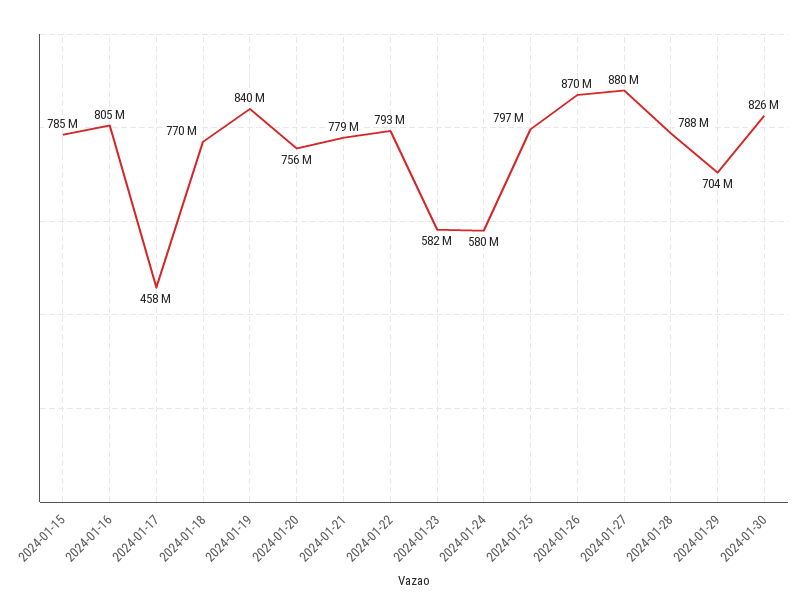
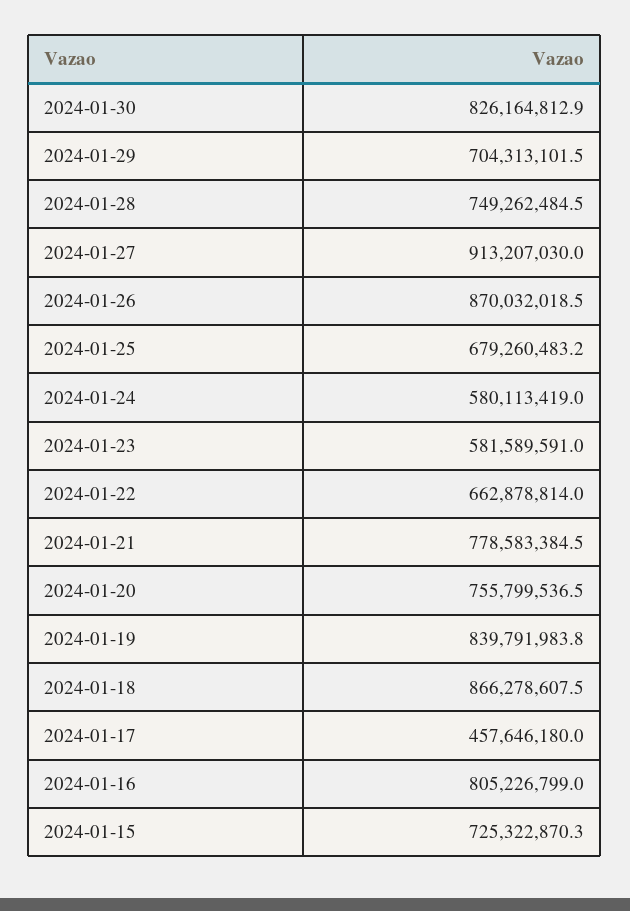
  {
-   "2024-01-15": 785000000,
+   "2024-01-15": 725322870.3,
    "2024-01-16": 805226799,
    "2024-01-17": 457646180,
-   "2024-01-18": 770000000,
+   "2024-01-18": 866278607.5,
    "2024-01-19": 839791983.8,
    "2024-01-20": 755799536.5,
    "2024-01-21": 778583384.5,
-   "2024-01-22": 793000000,
+   "2024-01-22": 662878814,
    "2024-01-23": 581589591,
    "2024-01-24": 580113419,
-   "2024-01-25": 797000000,
+   "2024-01-25": 679260483.2,
    "2024-01-26": 870032018.5,
-   "2024-01-27": 880000000,
+   "2024-01-27": 913207030,
-   "2024-01-28": 788000000,
+   "2024-01-28": 749262484.5,
    "2024-01-29": 704313101.5,
    "2024-01-30": 826164812.9
  }

